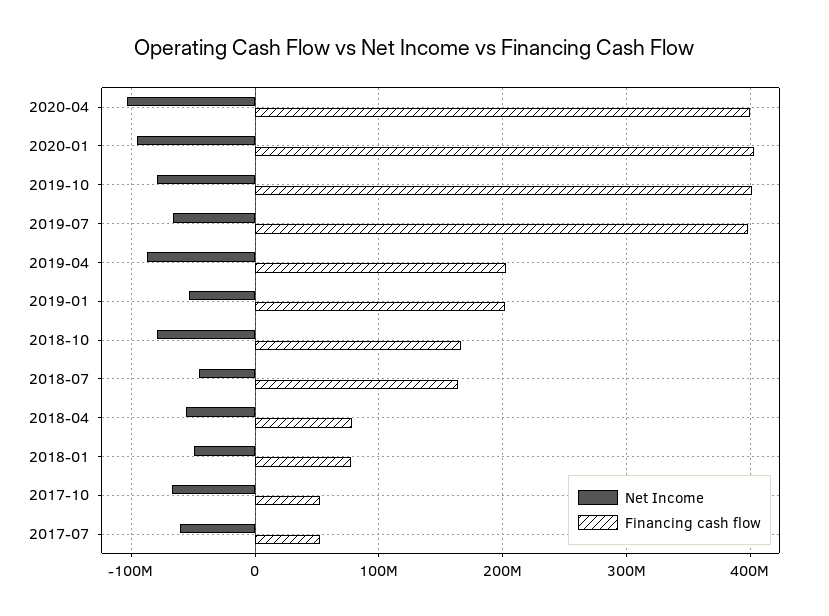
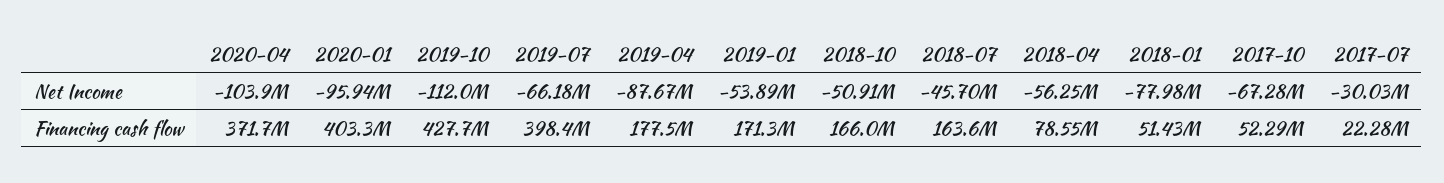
  {
    "Net Income": {
      "2020-04": -103900000,
      "2020-01": -95940000,
-     "2019-10": -80000000,
+     "2019-10": -112000000,
      "2019-07": -66180000,
      "2019-04": -87670000,
      "2019-01": -53890000,
-     "2018-10": -80000000,
+     "2018-10": -50910000,
      "2018-07": -45700000,
      "2018-04": -56250000,
-     "2018-01": -50000000,
+     "2018-01": -77980000,
      "2017-10": -67280000,
-     "2017-07": -60000000
+     "2017-07": -30030000
    },
    "Financing cash flow": {
-     "2020-04": 400000000,
+     "2020-04": 371700000,
      "2020-01": 403300000,
-     "2019-10": 400000000,
+     "2019-10": 427700000,
      "2019-07": 398400000,
-     "2019-04": 200000000,
+     "2019-04": 177500000,
-     "2019-01": 200000000,
+     "2019-01": 171300000,
      "2018-10": 166000000,
      "2018-07": 163600000,
      "2018-04": 78550000,
-     "2018-01": 80000000,
+     "2018-01": 51430000,
      "2017-10": 52290000,
-     "2017-07": 50000000
+     "2017-07": 22280000
    }
  }

